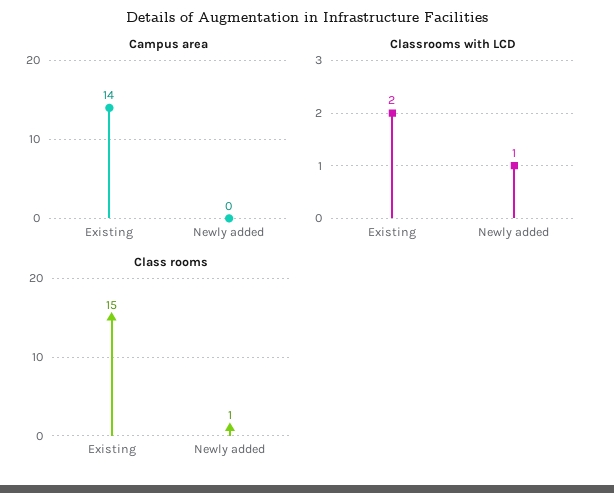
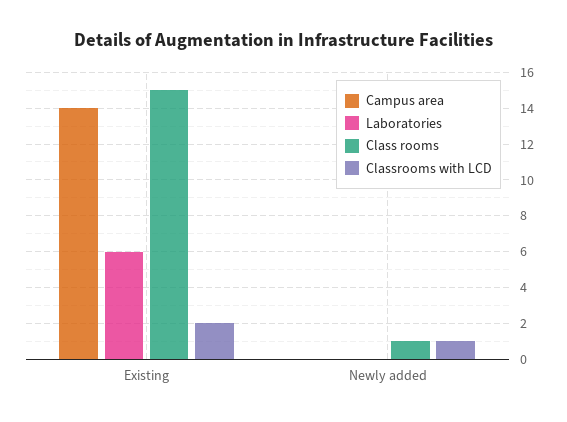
  {
    "Campus area": {
      "Existing": 14,
      "Newly added": 0
    },
    "Classrooms with LCD": {
      "Existing": 2,
      "Newly added": 1
    },
    "Class rooms": {
      "Existing": 15,
      "Newly added": 1
-   }
+   },
+   "Laboratories": {
+     "Existing": 6,
+     "Newly added": 0
+   }
  }

